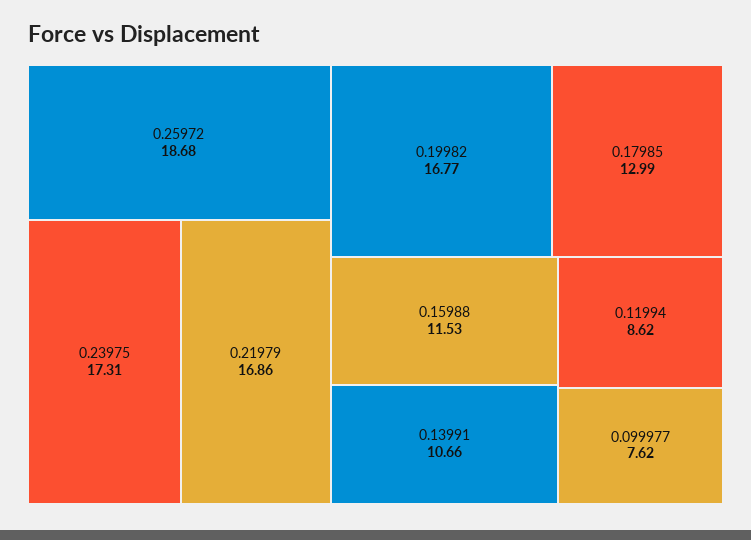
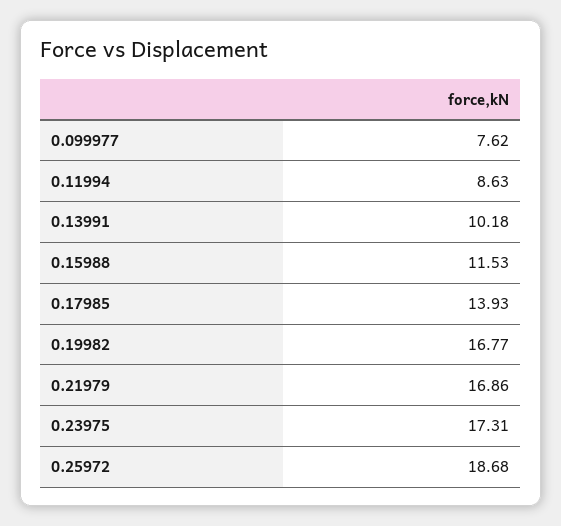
  {
    "0.25972": 18.68,
    "0.23975": 17.31,
    "0.21979": 16.86,
    "0.19982": 16.77,
-   "0.17985": 12.99,
+   "0.17985": 13.93,
    "0.15988": 11.53,
-   "0.13991": 10.66,
+   "0.13991": 10.18,
-   "0.11994": 8.62,
+   "0.11994": 8.63,
    "0.099977": 7.62
  }

